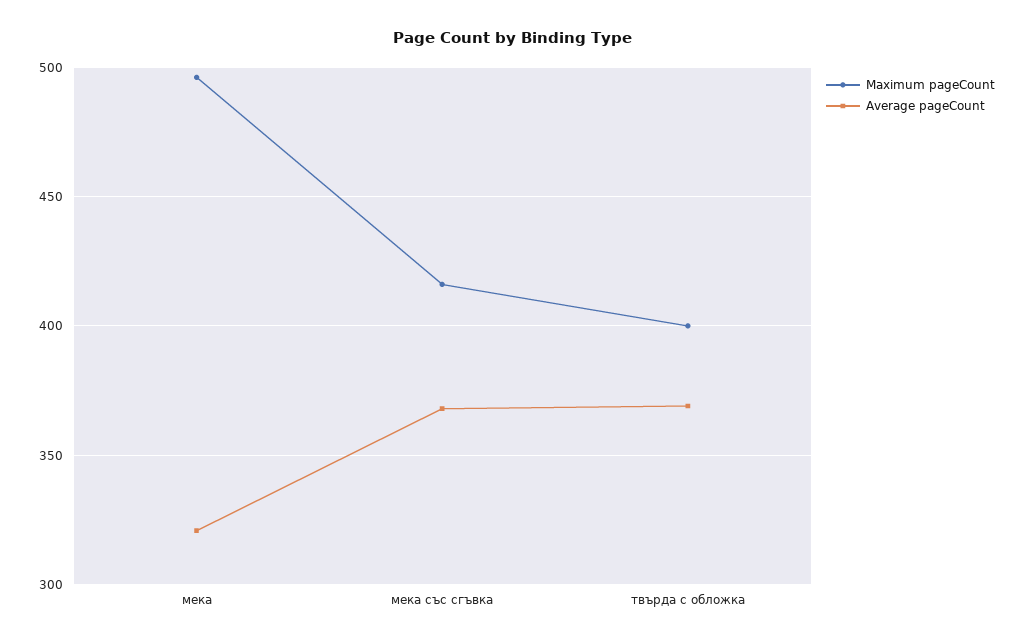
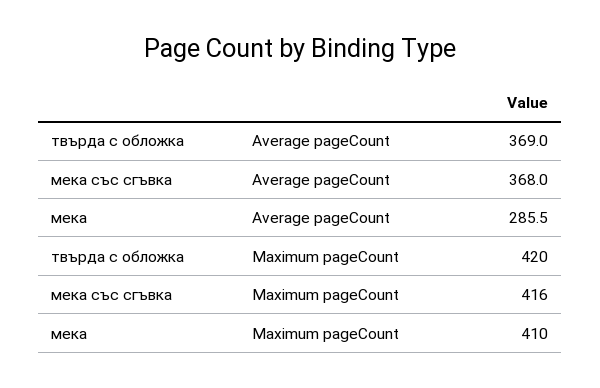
  {
    "Maximum pageCount": {
-     "мека": 495,
+     "мека": 410,
      "мека със сгъвка": 416,
-     "твърда с обложка": 400
+     "твърда с обложка": 420
    },
    "Average pageCount": {
-     "мека": 320,
+     "мека": 285.5,
      "мека със сгъвка": 368,
      "твърда с обложка": 369
    }
  }

